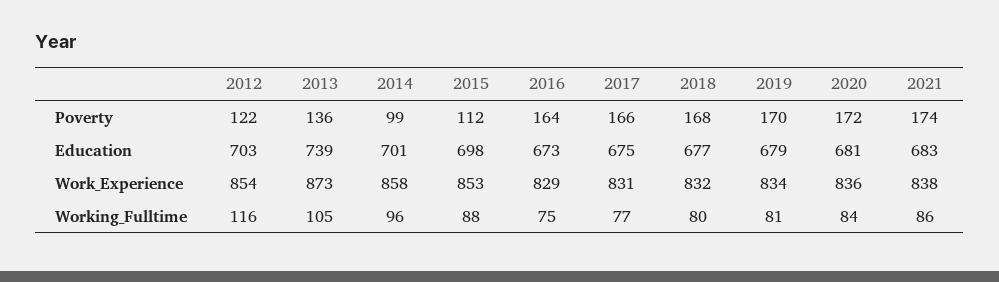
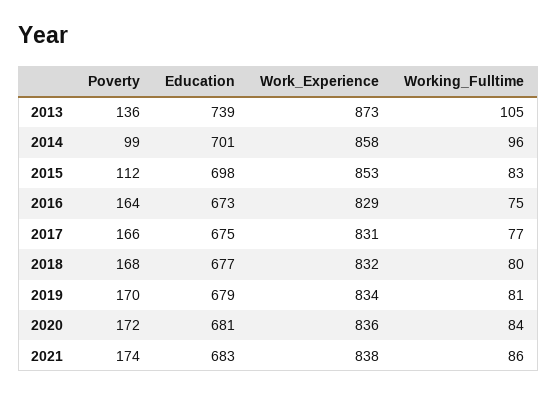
  {
-   "2012": {
-     "Poverty": 122,
-     "Education": 703,
-     "Work_Experience": 854,
-     "Working_Fulltime": 116
-   },
    "2013": {
      "Poverty": 136,
      "Education": 739,
      "Work_Experience": 873,
      "Working_Fulltime": 105
    },
    "2014": {
      "Poverty": 99,
      "Education": 701,
      "Work_Experience": 858,
      "Working_Fulltime": 96
    },
    "2015": {
      "Poverty": 112,
      "Education": 698,
      "Work_Experience": 853,
-     "Working_Fulltime": 88
+     "Working_Fulltime": 83
    },
    "2016": {
      "Poverty": 164,
      "Education": 673,
      "Work_Experience": 829,
      "Working_Fulltime": 75
    },
    "2017": {
      "Poverty": 166,
      "Education": 675,
      "Work_Experience": 831,
      "Working_Fulltime": 77
    },
    "2018": {
      "Poverty": 168,
      "Education": 677,
      "Work_Experience": 832,
      "Working_Fulltime": 80
    },
    "2019": {
      "Poverty": 170,
      "Education": 679,
      "Work_Experience": 834,
      "Working_Fulltime": 81
    },
    "2020": {
      "Poverty": 172,
      "Education": 681,
      "Work_Experience": 836,
      "Working_Fulltime": 84
    },
    "2021": {
      "Poverty": 174,
      "Education": 683,
      "Work_Experience": 838,
      "Working_Fulltime": 86
    }
  }

